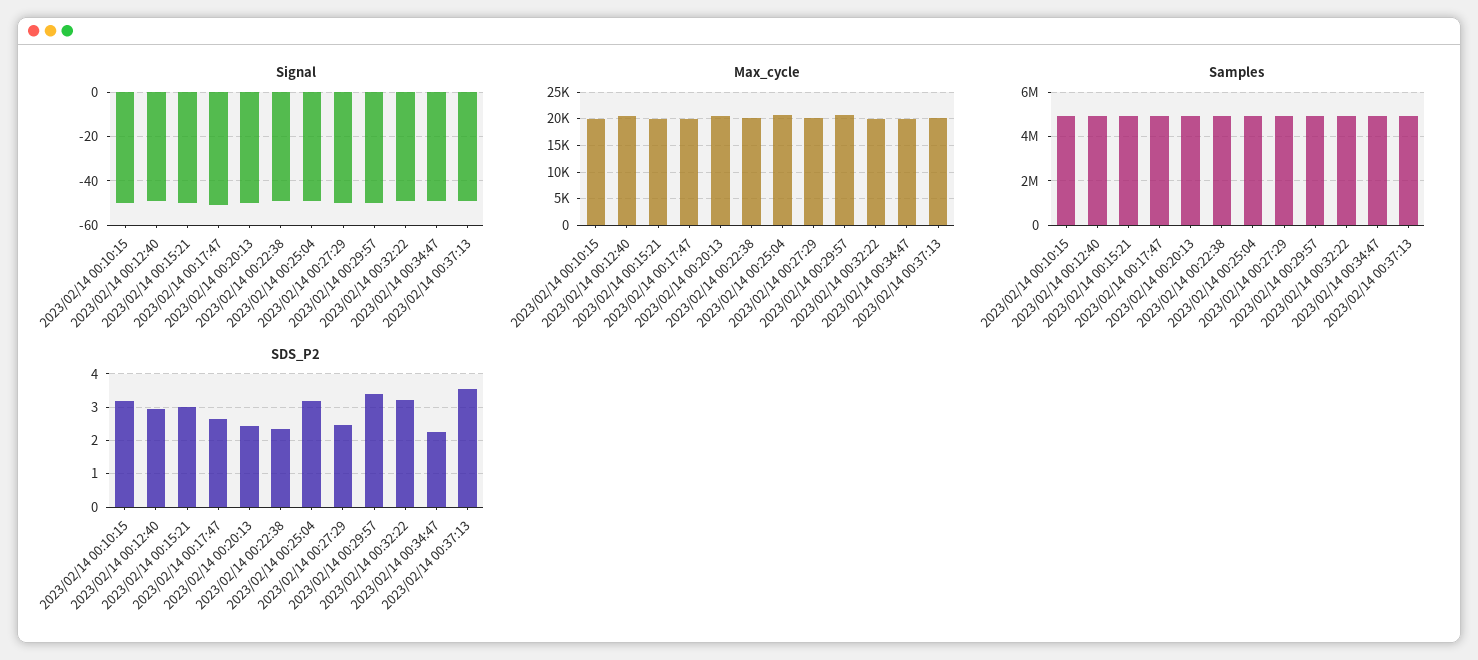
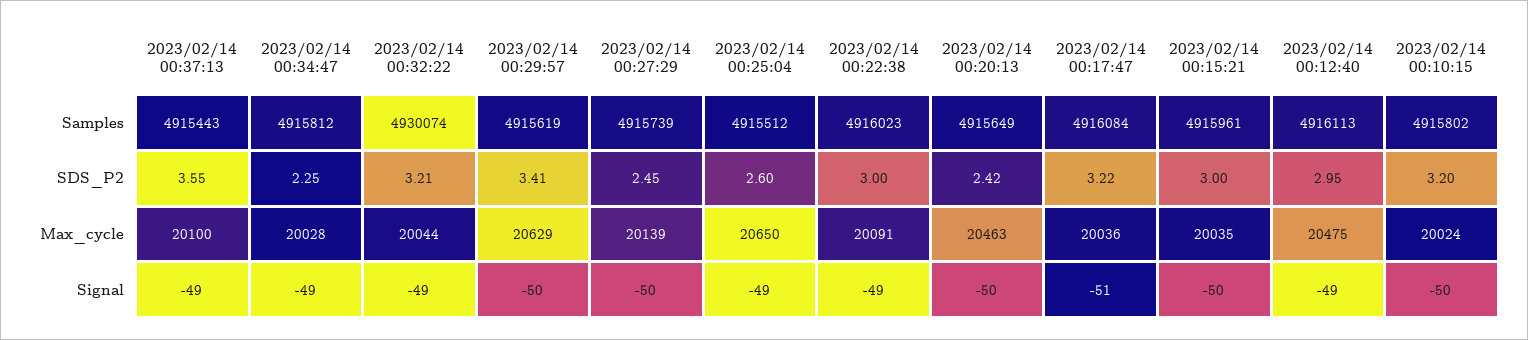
  {
    "Signal": {
      "2023/02/14 00:10:15": -50,
      "2023/02/14 00:12:40": -49,
      "2023/02/14 00:15:21": -50,
      "2023/02/14 00:17:47": -51,
      "2023/02/14 00:20:13": -50,
      "2023/02/14 00:22:38": -49,
      "2023/02/14 00:25:04": -49,
      "2023/02/14 00:27:29": -50,
      "2023/02/14 00:29:57": -50,
      "2023/02/14 00:32:22": -49,
      "2023/02/14 00:34:47": -49,
      "2023/02/14 00:37:13": -49
    },
    "Max_cycle": {
      "2023/02/14 00:10:15": 20024,
      "2023/02/14 00:12:40": 20475,
      "2023/02/14 00:15:21": 20035,
      "2023/02/14 00:17:47": 20036,
      "2023/02/14 00:20:13": 20463,
      "2023/02/14 00:22:38": 20091,
      "2023/02/14 00:25:04": 20650,
      "2023/02/14 00:27:29": 20139,
      "2023/02/14 00:29:57": 20629,
      "2023/02/14 00:32:22": 20044,
      "2023/02/14 00:34:47": 20028,
      "2023/02/14 00:37:13": 20100
    },
    "Samples": {
      "2023/02/14 00:10:15": 4915802,
      "2023/02/14 00:12:40": 4916113,
      "2023/02/14 00:15:21": 4915961,
      "2023/02/14 00:17:47": 4916084,
      "2023/02/14 00:20:13": 4915649,
      "2023/02/14 00:22:38": 4916023,
      "2023/02/14 00:25:04": 4915512,
      "2023/02/14 00:27:29": 4915739,
      "2023/02/14 00:29:57": 4915619,
      "2023/02/14 00:32:22": 4930074,
      "2023/02/14 00:34:47": 4915812,
      "2023/02/14 00:37:13": 4915443
    },
    "SDS_P2": {
      "2023/02/14 00:10:15": 3.2,
      "2023/02/14 00:12:40": 2.95,
      "2023/02/14 00:15:21": 3,
-     "2023/02/14 00:17:47": 2.6,
+     "2023/02/14 00:17:47": 3.22,
      "2023/02/14 00:20:13": 2.42,
-     "2023/02/14 00:22:38": 2.4,
+     "2023/02/14 00:22:38": 3,
-     "2023/02/14 00:25:04": 3.2,
+     "2023/02/14 00:25:04": 2.6,
      "2023/02/14 00:27:29": 2.45,
      "2023/02/14 00:29:57": 3.41,
      "2023/02/14 00:32:22": 3.21,
      "2023/02/14 00:34:47": 2.25,
      "2023/02/14 00:37:13": 3.55
    }
  }

